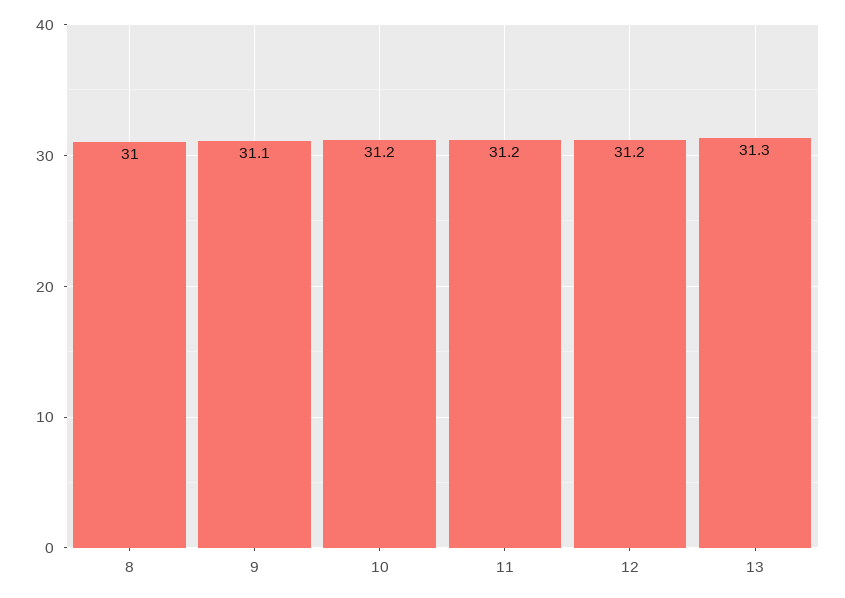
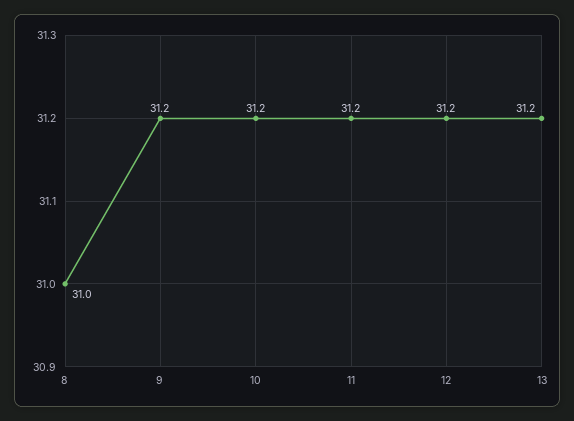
  {
    "8": 31,
-   "9": 31.1,
+   "9": 31.2,
    "10": 31.2,
    "11": 31.2,
    "12": 31.2,
-   "13": 31.3
+   "13": 31.2
  }

